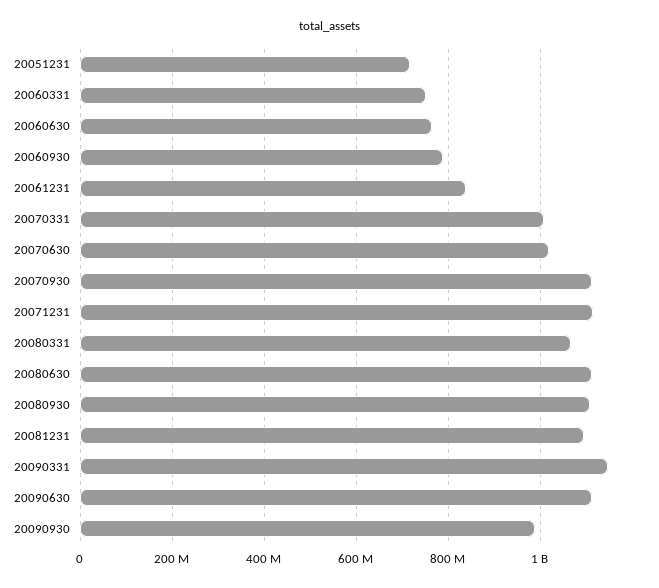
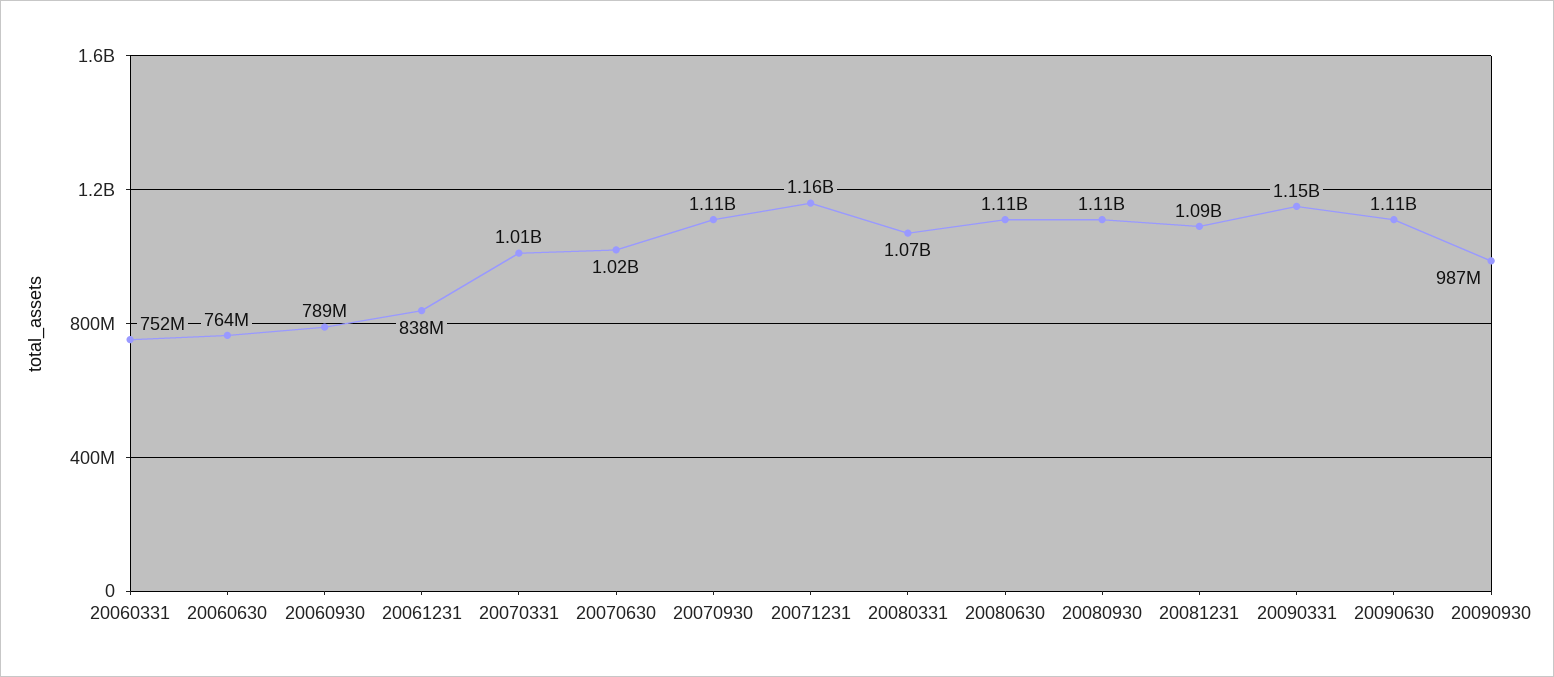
  {
-   "20051231": 720000000,
    "20060331": 752000000,
    "20060630": 764000000,
    "20060930": 789000000,
    "20061231": 838000000,
    "20070331": 1010000000,
    "20070630": 1020000000,
    "20070930": 1110000000,
-   "20071231": 1120000000,
+   "20071231": 1160000000,
    "20080331": 1070000000,
    "20080630": 1110000000,
    "20080930": 1110000000,
    "20081231": 1090000000,
    "20090331": 1150000000,
    "20090630": 1110000000,
    "20090930": 987000000
  }

